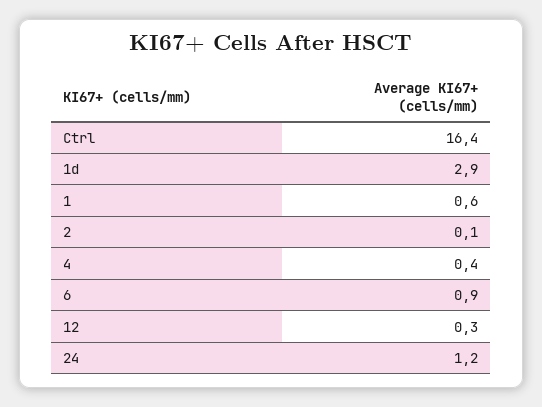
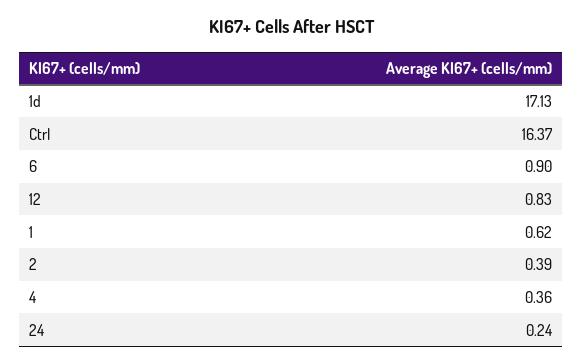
  {
    "Ctrl": 16.37,
-   "1d": 2.9,
+   "1d": 17.13,
    "1": 0.62,
-   "2": 0.1,
+   "2": 0.39,
    "4": 0.36,
    "6": 0.9,
-   "12": 0.3,
+   "12": 0.83,
-   "24": 1.2
+   "24": 0.24
  }

